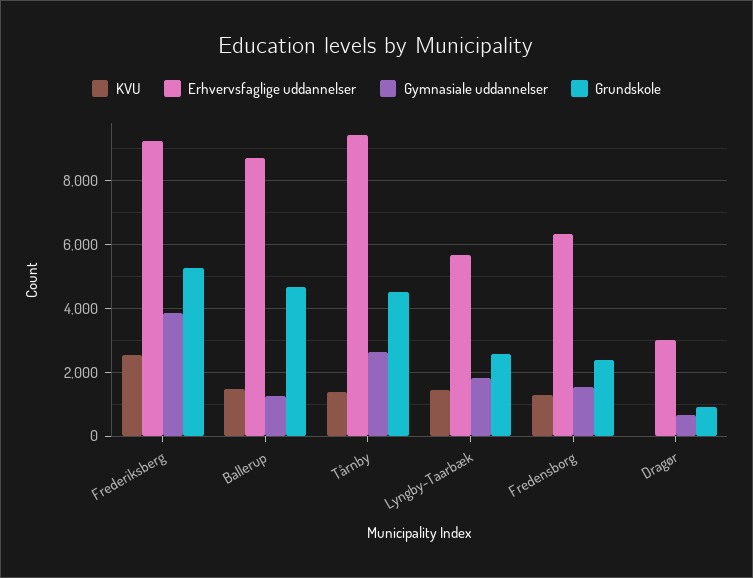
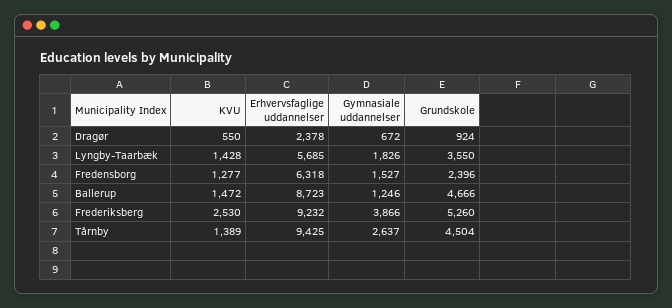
  {
    "KVU": {
      "Frederiksberg": 2530,
      "Ballerup": 1472,
      "Tårnby": 1389,
      "Lyngby-Taarbæk": 1428,
      "Fredensborg": 1277,
-     "Dragør": 0
+     "Dragør": 550
    },
    "Erhvervsfaglige uddannelser": {
      "Frederiksberg": 9232,
      "Ballerup": 8723,
      "Tårnby": 9425,
      "Lyngby-Taarbæk": 5685,
      "Fredensborg": 6318,
-     "Dragør": 3000
+     "Dragør": 2378
    },
    "Gymnasiale uddannelser": {
      "Frederiksberg": 3866,
      "Ballerup": 1246,
      "Tårnby": 2637,
      "Lyngby-Taarbæk": 1826,
      "Fredensborg": 1527,
      "Dragør": 672
    },
    "Grundskole": {
      "Frederiksberg": 5260,
      "Ballerup": 4666,
      "Tårnby": 4504,
-     "Lyngby-Taarbæk": 2600,
+     "Lyngby-Taarbæk": 3550,
      "Fredensborg": 2396,
      "Dragør": 924
    }
  }

